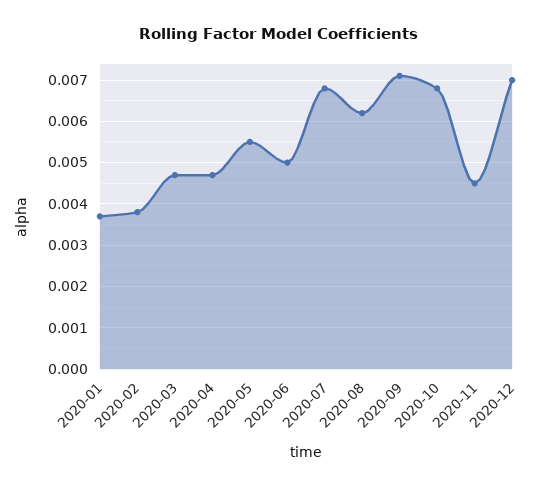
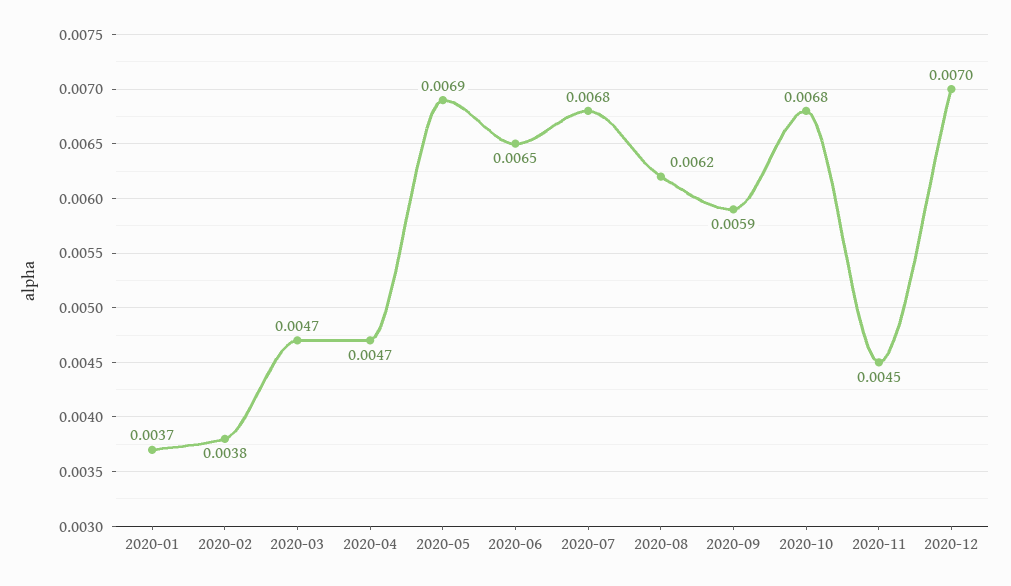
  {
    "2020-01": 0.0037,
    "2020-02": 0.0038,
    "2020-03": 0.0047,
    "2020-04": 0.0047,
-   "2020-05": 0.0055,
+   "2020-05": 0.0069,
-   "2020-06": 0.005,
+   "2020-06": 0.0065,
    "2020-07": 0.0068,
    "2020-08": 0.0062,
-   "2020-09": 0.007,
+   "2020-09": 0.0059,
    "2020-10": 0.0068,
    "2020-11": 0.0045,
    "2020-12": 0.007
  }

